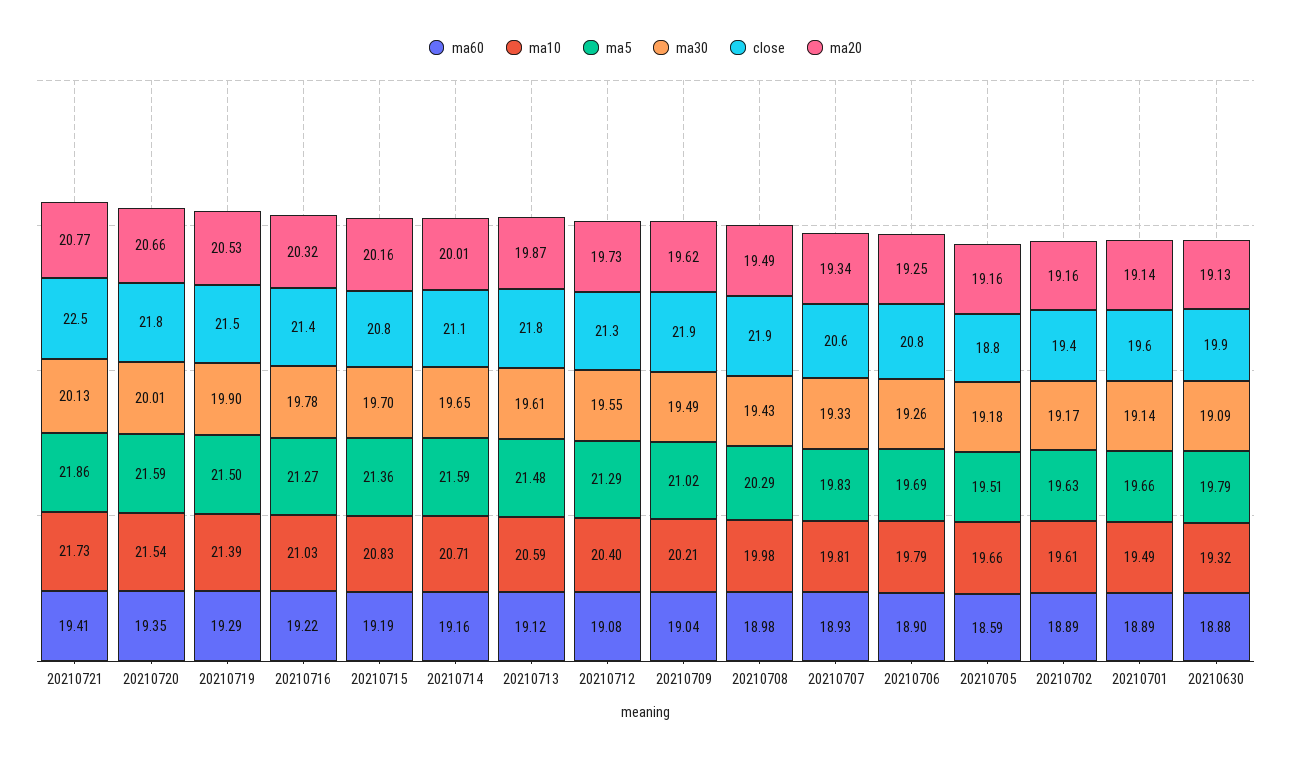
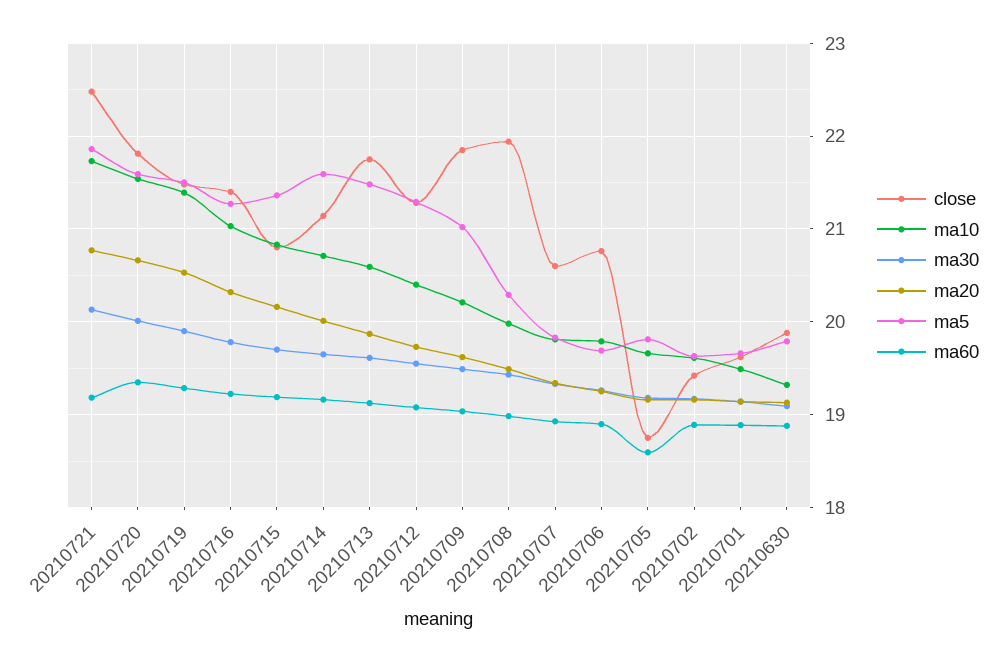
  {
    "ma60": {
-     "20210721": 19.41,
+     "20210721": 19.2,
      "20210720": 19.35,
      "20210719": 19.29,
      "20210716": 19.22,
      "20210715": 19.19,
      "20210714": 19.16,
      "20210713": 19.12,
      "20210712": 19.08,
      "20210709": 19.04,
      "20210708": 18.98,
      "20210707": 18.93,
      "20210706": 18.9,
      "20210705": 18.59,
      "20210702": 18.89,
      "20210701": 18.89,
      "20210630": 18.88
    },
    "ma10": {
      "20210721": 21.73,
      "20210720": 21.54,
      "20210719": 21.39,
      "20210716": 21.03,
      "20210715": 20.83,
      "20210714": 20.71,
      "20210713": 20.59,
      "20210712": 20.4,
      "20210709": 20.21,
      "20210708": 19.98,
      "20210707": 19.81,
      "20210706": 19.79,
      "20210705": 19.66,
      "20210702": 19.61,
      "20210701": 19.49,
      "20210630": 19.32
    },
    "ma5": {
      "20210721": 21.86,
      "20210720": 21.59,
      "20210719": 21.5,
      "20210716": 21.27,
      "20210715": 21.36,
      "20210714": 21.59,
      "20210713": 21.48,
      "20210712": 21.29,
      "20210709": 21.02,
      "20210708": 20.29,
      "20210707": 19.83,
      "20210706": 19.69,
-     "20210705": 19.51,
+     "20210705": 19.8,
      "20210702": 19.63,
      "20210701": 19.66,
      "20210630": 19.79
    },
    "ma30": {
      "20210721": 20.13,
      "20210720": 20.01,
      "20210719": 19.9,
      "20210716": 19.78,
      "20210715": 19.7,
      "20210714": 19.65,
      "20210713": 19.61,
      "20210712": 19.55,
      "20210709": 19.49,
      "20210708": 19.43,
      "20210707": 19.33,
      "20210706": 19.26,
      "20210705": 19.18,
      "20210702": 19.17,
      "20210701": 19.14,
      "20210630": 19.09
    },
    "close": {
      "20210721": 22.5,
      "20210720": 21.8,
      "20210719": 21.5,
      "20210716": 21.4,
      "20210715": 20.8,
      "20210714": 21.1,
      "20210713": 21.8,
      "20210712": 21.3,
      "20210709": 21.9,
      "20210708": 21.9,
      "20210707": 20.6,
      "20210706": 20.8,
      "20210705": 18.8,
      "20210702": 19.4,
      "20210701": 19.6,
      "20210630": 19.9
    },
    "ma20": {
      "20210721": 20.77,
      "20210720": 20.66,
      "20210719": 20.53,
      "20210716": 20.32,
      "20210715": 20.16,
      "20210714": 20.01,
      "20210713": 19.87,
      "20210712": 19.73,
      "20210709": 19.62,
      "20210708": 19.49,
      "20210707": 19.34,
      "20210706": 19.25,
      "20210705": 19.16,
      "20210702": 19.16,
      "20210701": 19.14,
      "20210630": 19.13
    }
  }

